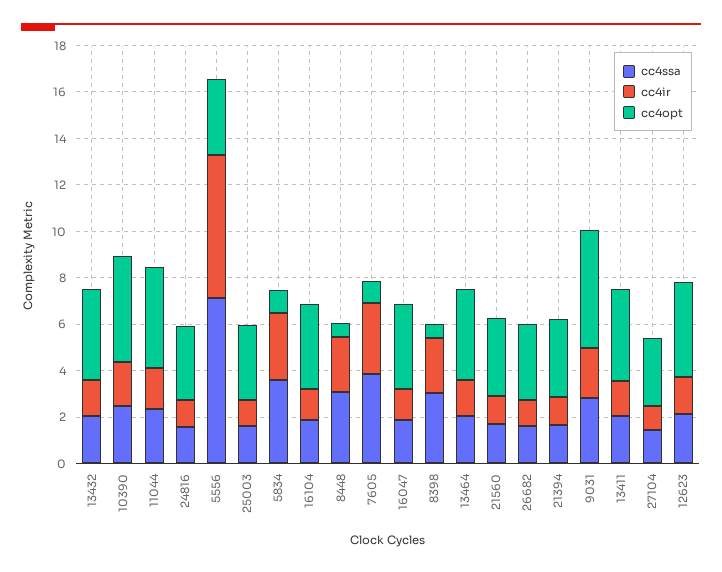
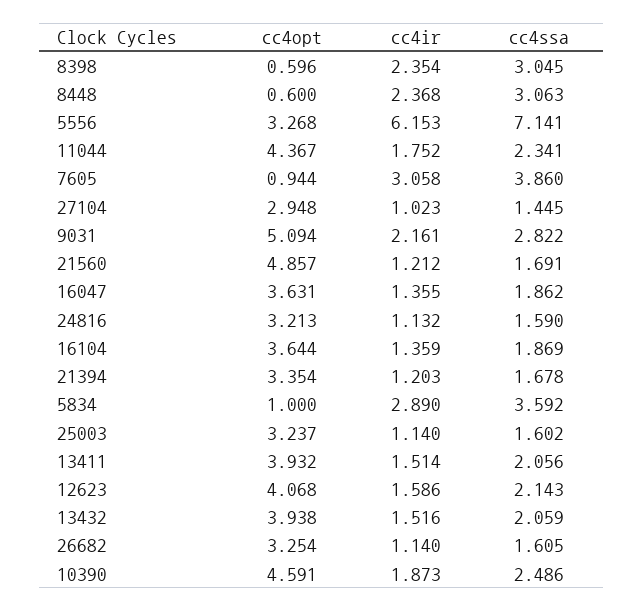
  {
    "cc4ssa": {
      "13432": 2.059,
      "10390": 2.486,
      "11044": 2.341,
      "24816": 1.59,
      "5556": 7.141,
      "25003": 1.602,
      "5834": 3.592,
      "16104": 1.869,
      "8448": 3.063,
      "7605": 3.86,
      "16047": 1.862,
      "8398": 3.045,
-     "13464": 2,
      "21560": 1.691,
      "26682": 1.605,
      "21394": 1.678,
      "9031": 2.822,
      "13411": 2.056,
      "27104": 1.445,
      "12623": 2.143
    },
    "cc4ir": {
      "13432": 1.516,
      "10390": 1.873,
      "11044": 1.752,
      "24816": 1.132,
      "5556": 6.153,
      "25003": 1.14,
      "5834": 2.89,
      "16104": 1.359,
      "8448": 2.368,
      "7605": 3.058,
      "16047": 1.355,
      "8398": 2.354,
-     "13464": 1.5,
      "21560": 1.212,
      "26682": 1.14,
      "21394": 1.203,
      "9031": 2.161,
      "13411": 1.514,
      "27104": 1.023,
      "12623": 1.586
    },
    "cc4opt": {
      "13432": 3.938,
      "10390": 4.591,
      "11044": 4.367,
      "24816": 3.213,
      "5556": 3.268,
      "25003": 3.237,
      "5834": 1,
      "16104": 3.644,
      "8448": 0.6,
      "7605": 0.944,
      "16047": 3.631,
      "8398": 0.596,
-     "13464": 4,
-     "21560": 3.5,
+     "21560": 4.857,
      "26682": 3.254,
      "21394": 3.354,
      "9031": 5.094,
      "13411": 3.932,
      "27104": 2.948,
      "12623": 4.068
    }
  }

